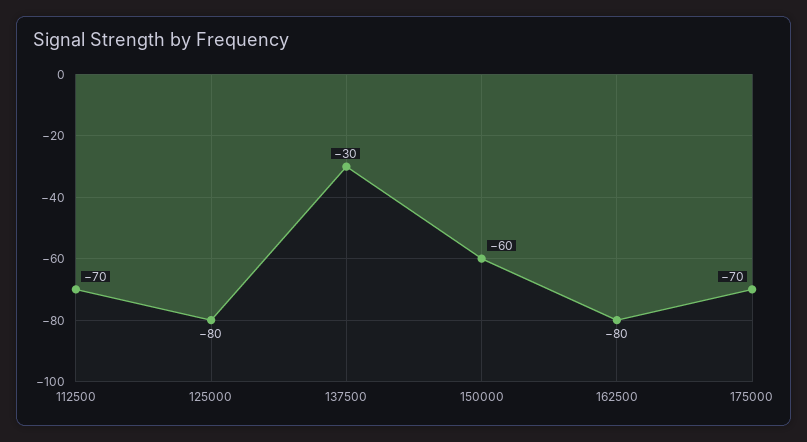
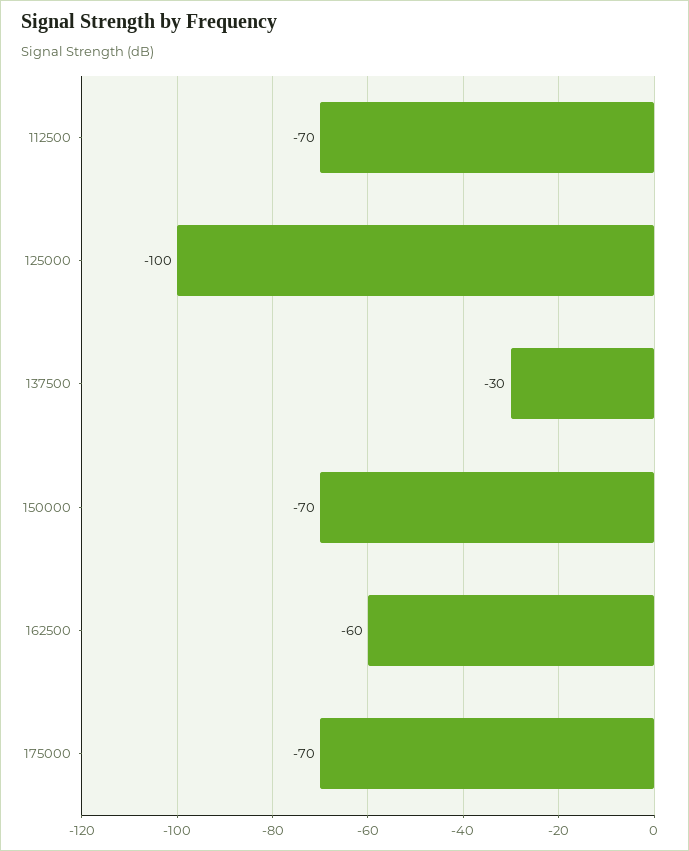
  {
    "112500": -70,
-   "125000": -80,
+   "125000": -100,
    "137500": -30,
-   "150000": -60,
+   "150000": -70,
-   "162500": -80,
+   "162500": -60,
    "175000": -70
  }

